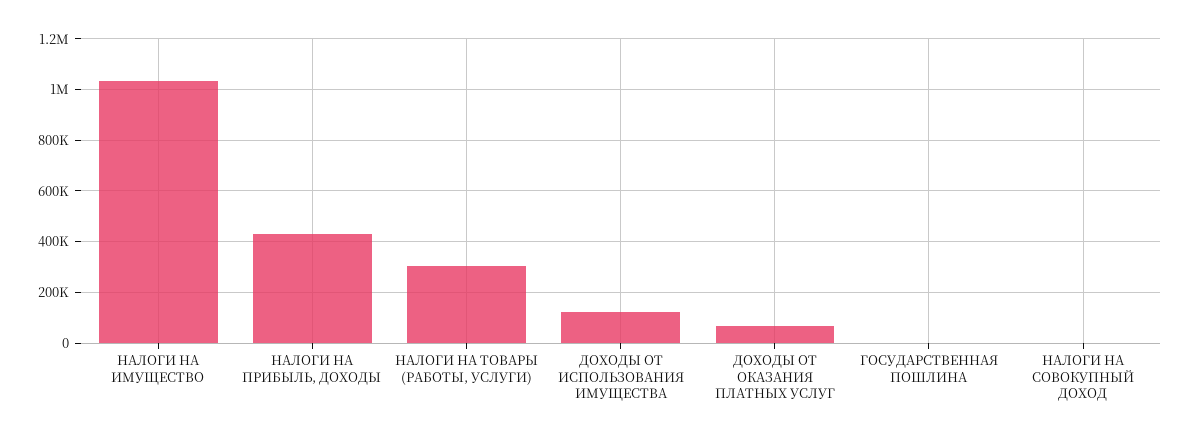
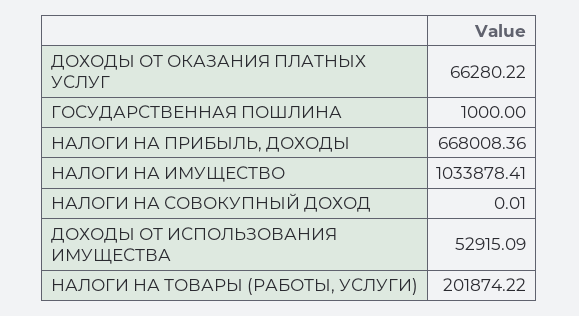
  {
    "НАЛОГИ НА ИМУЩЕСТВО": 1033878.41,
-   "НАЛОГИ НА ПРИБЫЛЬ, ДОХОДЫ": 425000,
+   "НАЛОГИ НА ПРИБЫЛЬ, ДОХОДЫ": 668008.36,
-   "НАЛОГИ НА ТОВАРЫ (РАБОТЫ, УСЛУГИ)": 300000,
+   "НАЛОГИ НА ТОВАРЫ (РАБОТЫ, УСЛУГИ)": 201874.22,
-   "ДОХОДЫ ОТ ИСПОЛЬЗОВАНИЯ ИМУЩЕСТВА": 125000,
+   "ДОХОДЫ ОТ ИСПОЛЬЗОВАНИЯ ИМУЩЕСТВА": 52915.09,
    "ДОХОДЫ ОТ ОКАЗАНИЯ ПЛАТНЫХ УСЛУГ": 66280.22,
    "ГОСУДАРСТВЕННАЯ ПОШЛИНА": 1000,
    "НАЛОГИ НА СОВОКУПНЫЙ ДОХОД": 0.01
  }

